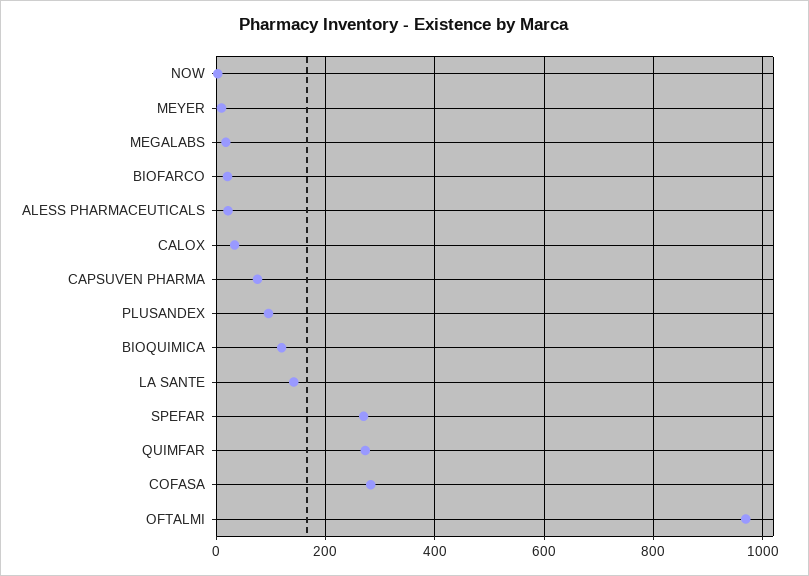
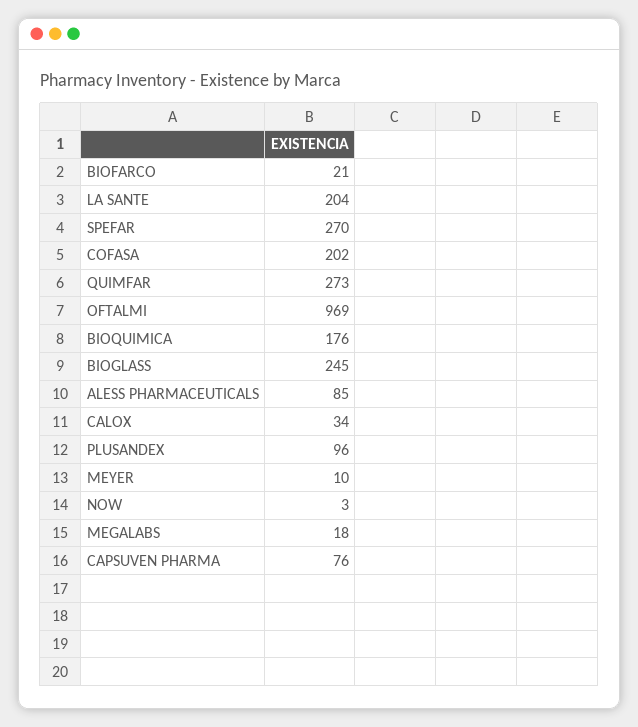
  {
    "NOW": 3,
    "MEYER": 10,
    "MEGALABS": 18,
    "BIOFARCO": 21,
-   "ALESS PHARMACEUTICALS": 20,
+   "ALESS PHARMACEUTICALS": 85,
    "CALOX": 34,
    "CAPSUVEN PHARMA": 76,
    "PLUSANDEX": 96,
-   "BIOQUIMICA": 120,
+   "BIOQUIMICA": 176,
-   "LA SANTE": 140,
+   "LA SANTE": 204,
    "SPEFAR": 270,
    "QUIMFAR": 273,
-   "COFASA": 280,
+   "COFASA": 202,
-   "OFTALMI": 969
+   "OFTALMI": 969,
+   "BIOGLASS": 245
  }

